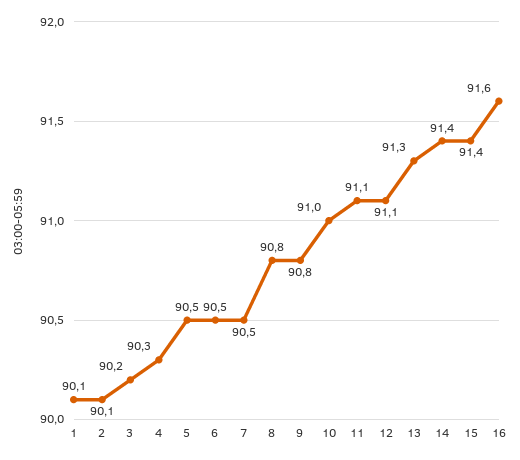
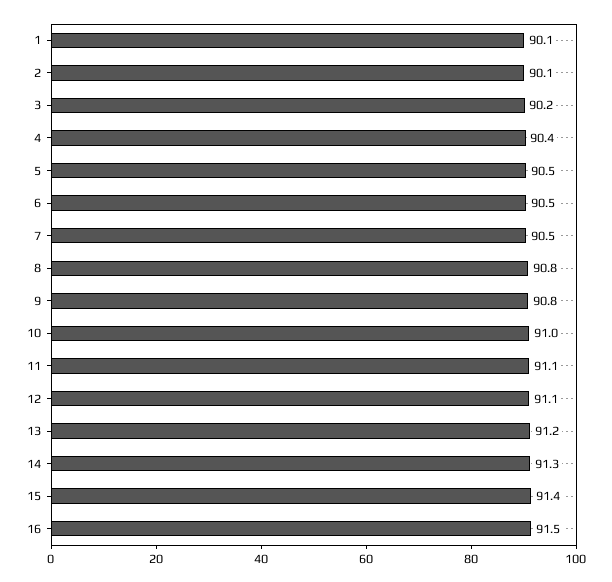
  {
    "1": 90.1,
    "2": 90.1,
    "3": 90.2,
-   "4": 90.3,
+   "4": 90.4,
    "5": 90.5,
    "6": 90.5,
    "7": 90.5,
    "8": 90.8,
    "9": 90.8,
    "10": 91,
    "11": 91.1,
    "12": 91.1,
-   "13": 91.3,
+   "13": 91.2,
-   "14": 91.4,
+   "14": 91.3,
    "15": 91.4,
-   "16": 91.6
+   "16": 91.5
  }

